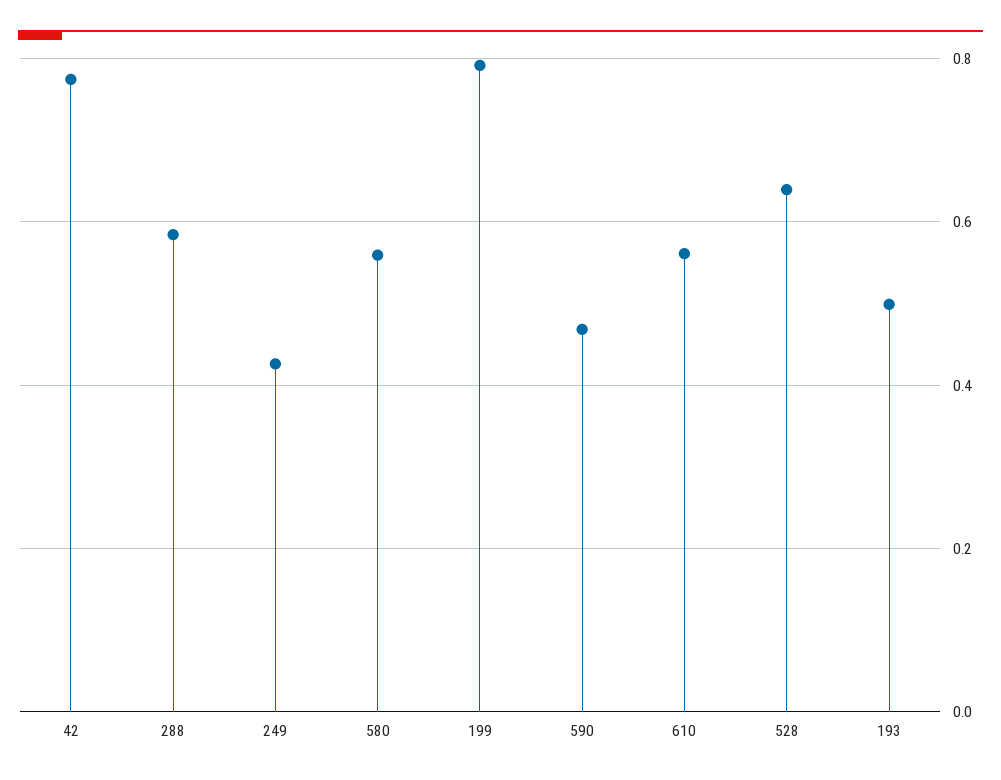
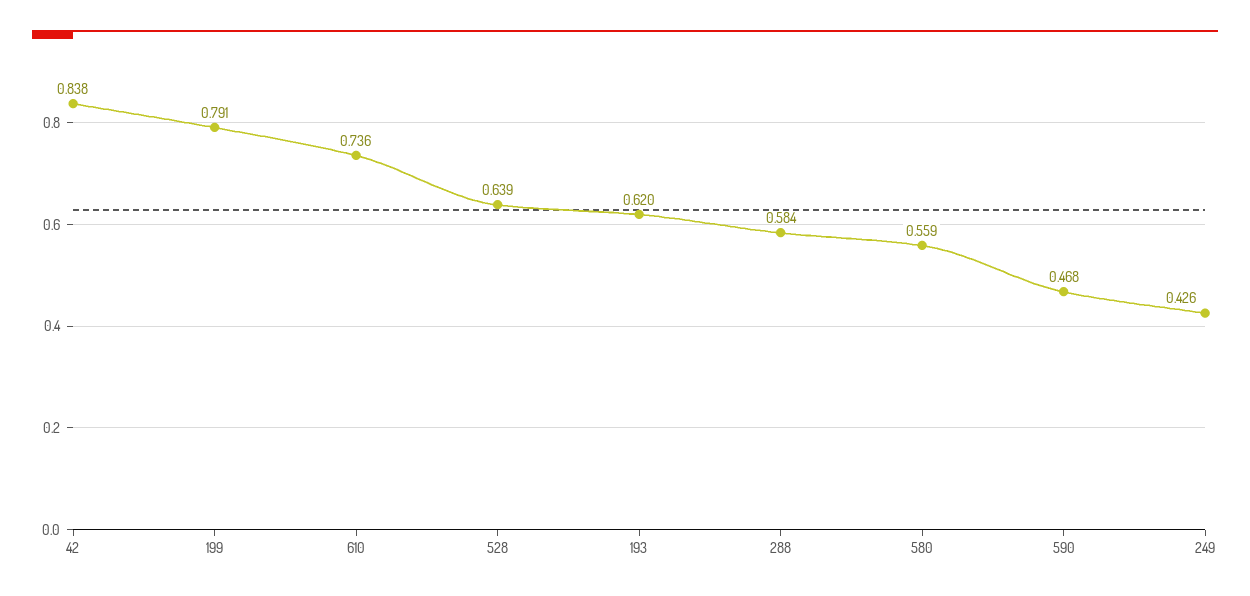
  {
-   "42": 0.78,
+   "42": 0.838,
    "288": 0.584,
    "249": 0.426,
    "580": 0.559,
    "199": 0.791,
    "590": 0.468,
-   "610": 0.56,
+   "610": 0.736,
    "528": 0.639,
-   "193": 0.5
+   "193": 0.62
  }

